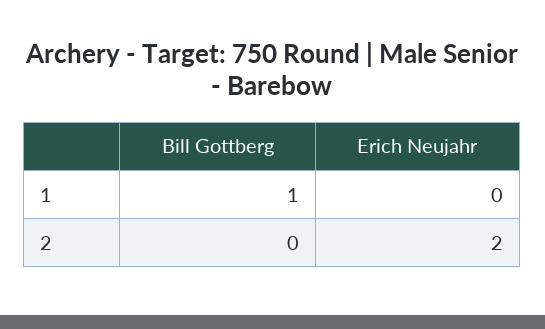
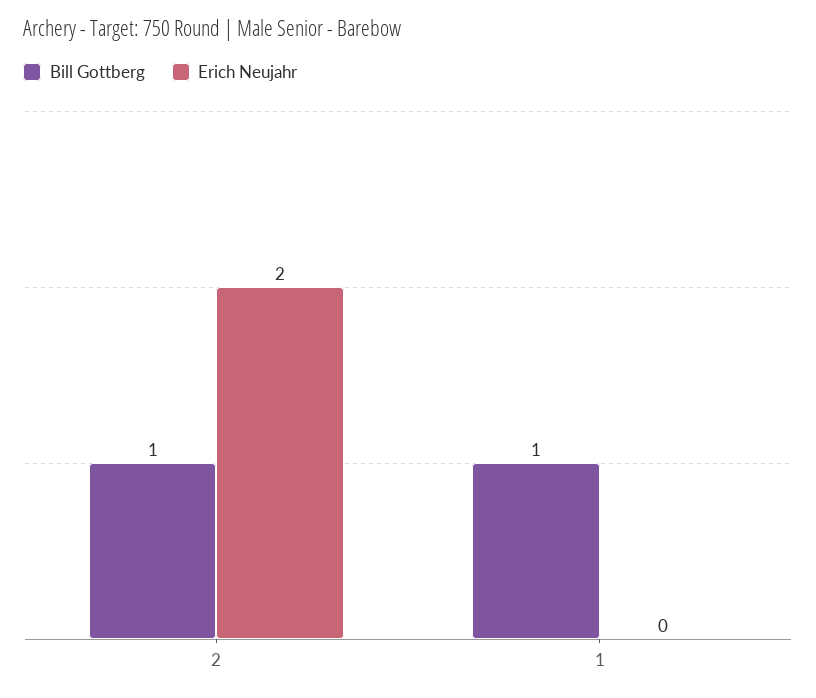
  {
    "Bill Gottberg": {
      "1": 1,
-     "2": 0
+     "2": 1
    },
    "Erich Neujahr": {
      "1": 0,
      "2": 2
    }
  }

